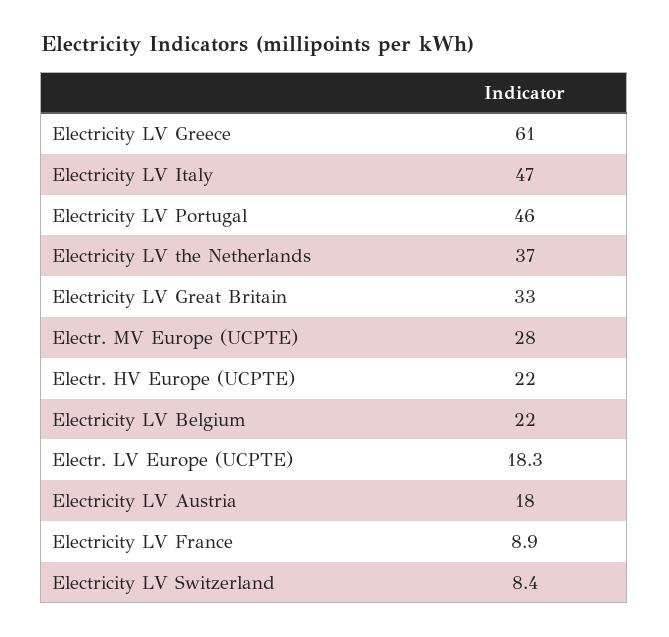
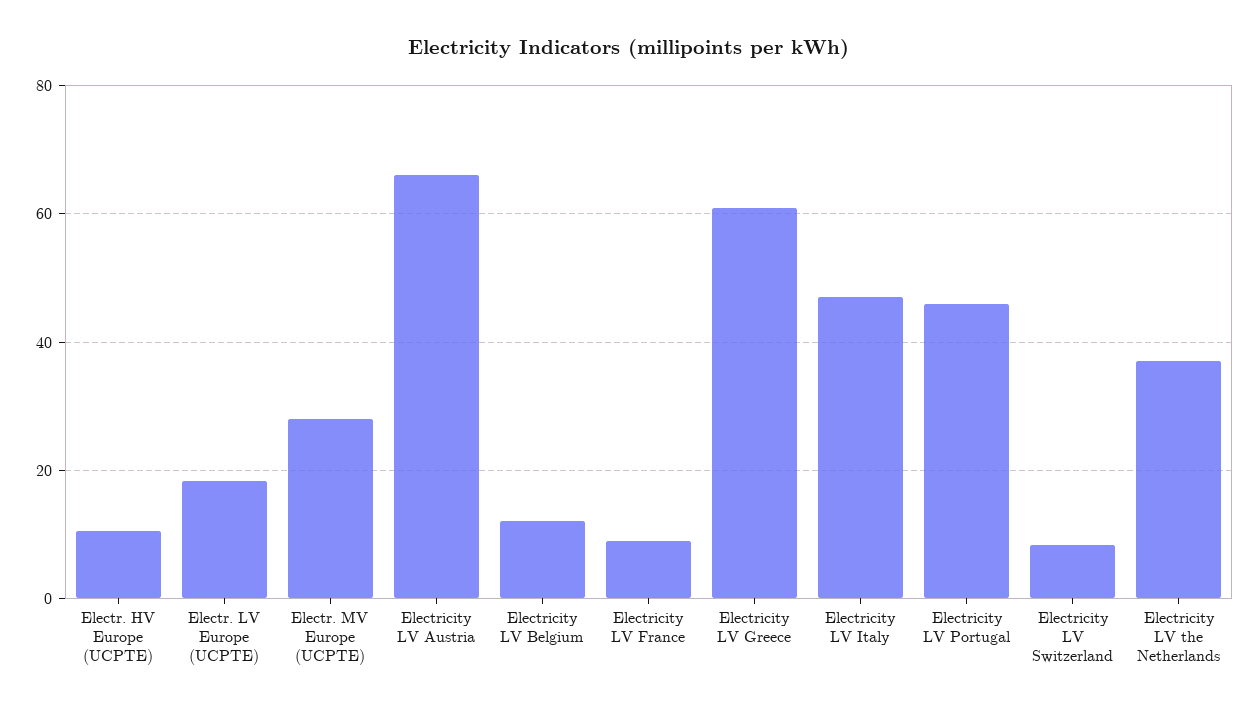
  {
    "Electricity LV Greece": 61,
    "Electricity LV Italy": 47,
    "Electricity LV Portugal": 46,
    "Electricity LV the Netherlands": 37,
-   "Electricity LV Great Britain": 33,
    "Electr. MV Europe (UCPTE)": 28,
-   "Electr. HV Europe (UCPTE)": 22,
+   "Electr. HV Europe (UCPTE)": 10,
-   "Electricity LV Belgium": 22,
+   "Electricity LV Belgium": 12,
    "Electr. LV Europe (UCPTE)": 18.3,
-   "Electricity LV Austria": 18,
+   "Electricity LV Austria": 66,
    "Electricity LV France": 8.9,
    "Electricity LV Switzerland": 8.4
  }

